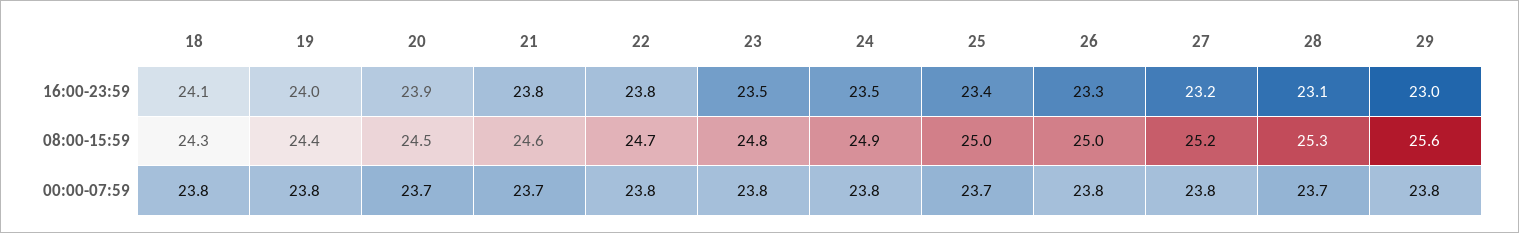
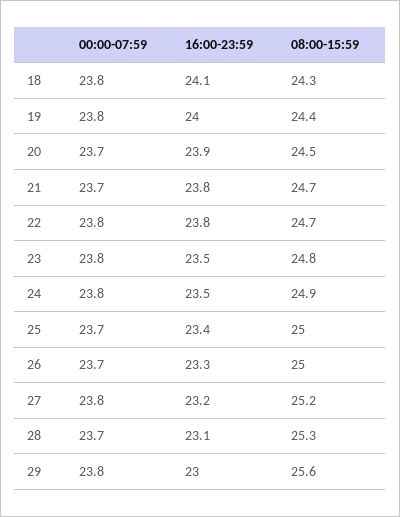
  {
    "18": {
      "16:00-23:59": 24.1,
      "08:00-15:59": 24.3,
      "00:00-07:59": 23.8
    },
    "19": {
      "16:00-23:59": 24,
      "08:00-15:59": 24.4,
      "00:00-07:59": 23.8
    },
    "20": {
      "16:00-23:59": 23.9,
      "08:00-15:59": 24.5,
      "00:00-07:59": 23.7
    },
    "21": {
      "16:00-23:59": 23.8,
-     "08:00-15:59": 24.6,
+     "08:00-15:59": 24.7,
      "00:00-07:59": 23.7
    },
    "22": {
      "16:00-23:59": 23.8,
      "08:00-15:59": 24.7,
      "00:00-07:59": 23.8
    },
    "23": {
      "16:00-23:59": 23.5,
      "08:00-15:59": 24.8,
      "00:00-07:59": 23.8
    },
    "24": {
      "16:00-23:59": 23.5,
      "08:00-15:59": 24.9,
      "00:00-07:59": 23.8
    },
    "25": {
      "16:00-23:59": 23.4,
      "08:00-15:59": 25,
      "00:00-07:59": 23.7
    },
    "26": {
      "16:00-23:59": 23.3,
      "08:00-15:59": 25,
-     "00:00-07:59": 23.8
+     "00:00-07:59": 23.7
    },
    "27": {
      "16:00-23:59": 23.2,
      "08:00-15:59": 25.2,
      "00:00-07:59": 23.8
    },
    "28": {
      "16:00-23:59": 23.1,
      "08:00-15:59": 25.3,
      "00:00-07:59": 23.7
    },
    "29": {
      "16:00-23:59": 23,
      "08:00-15:59": 25.6,
      "00:00-07:59": 23.8
    }
  }

